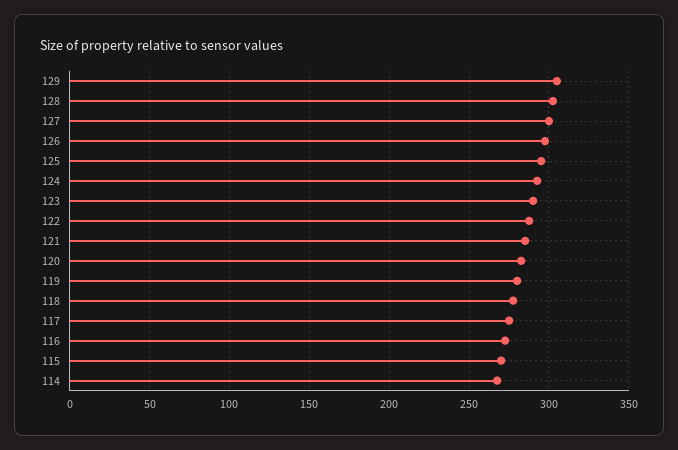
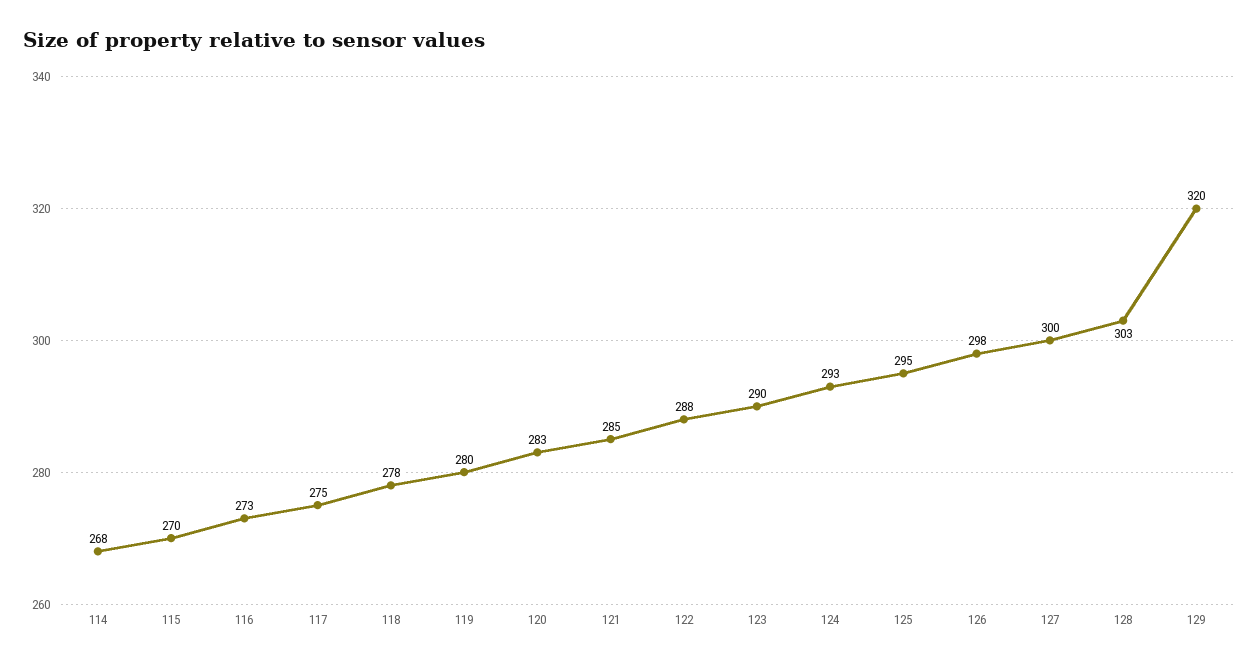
  {
-   "129": 305,
+   "129": 320,
    "128": 303,
    "127": 300,
    "126": 298,
    "125": 295,
    "124": 293,
    "123": 290,
    "122": 288,
    "121": 285,
    "120": 283,
    "119": 280,
    "118": 278,
    "117": 275,
    "116": 273,
    "115": 270,
    "114": 268
  }

